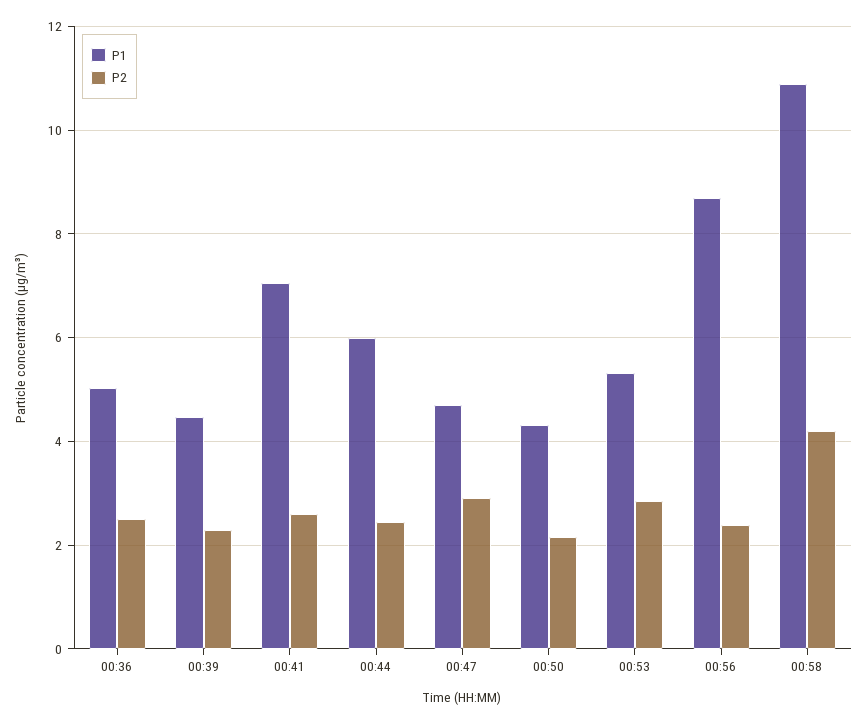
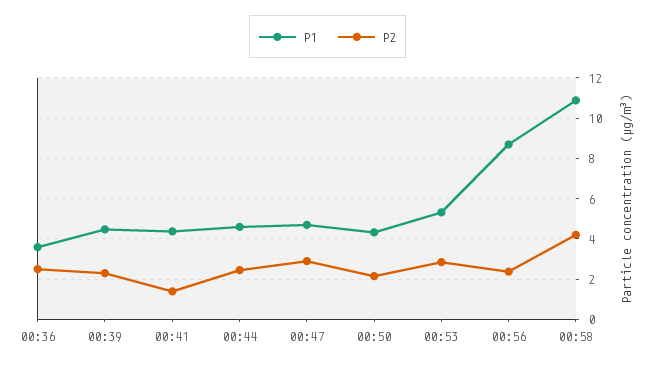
  {
    "P1": {
-     "00:36": 5,
+     "00:36": 3.5,
      "00:39": 4.4,
-     "00:41": 7,
+     "00:41": 4.5,
-     "00:44": 6,
+     "00:44": 4.5,
      "00:47": 4.8,
      "00:50": 4.4,
      "00:53": 5.4,
      "00:56": 8.8,
      "00:58": 10.8
    },
    "P2": {
      "00:36": 2.6,
      "00:39": 2.4,
-     "00:41": 2.6,
+     "00:41": 1.5,
      "00:44": 2.4,
      "00:47": 3,
      "00:50": 2.2,
      "00:53": 2.8,
      "00:56": 2.4,
      "00:58": 4.2
    }
  }

